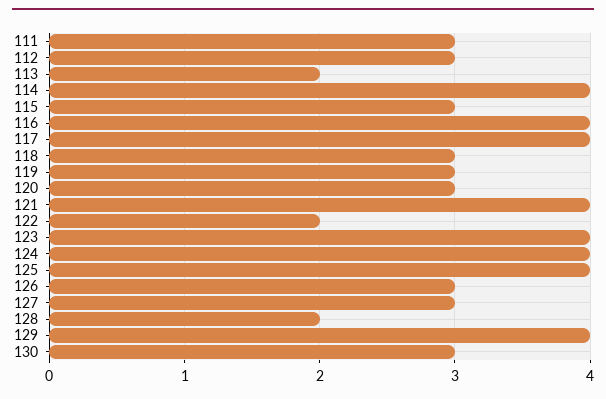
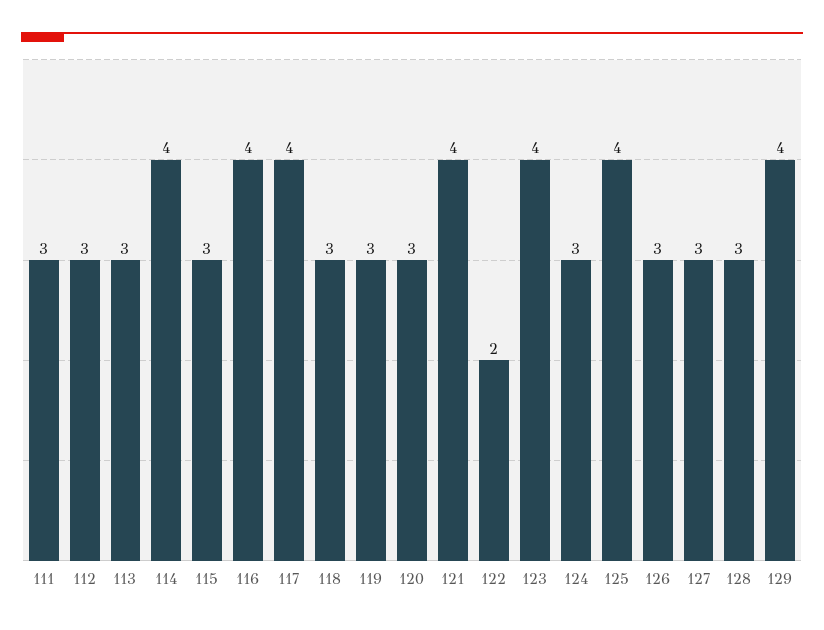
  {
    "111": 3,
    "112": 3,
-   "113": 2,
+   "113": 3,
    "114": 4,
    "115": 3,
    "116": 4,
    "117": 4,
    "118": 3,
    "119": 3,
    "120": 3,
    "121": 4,
    "122": 2,
    "123": 4,
-   "124": 4,
+   "124": 3,
    "125": 4,
    "126": 3,
    "127": 3,
-   "128": 2,
+   "128": 3,
-   "129": 4,
+   "129": 4
-   "130": 3
  }

